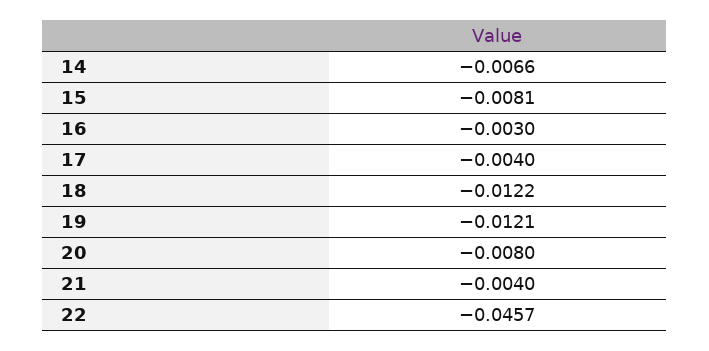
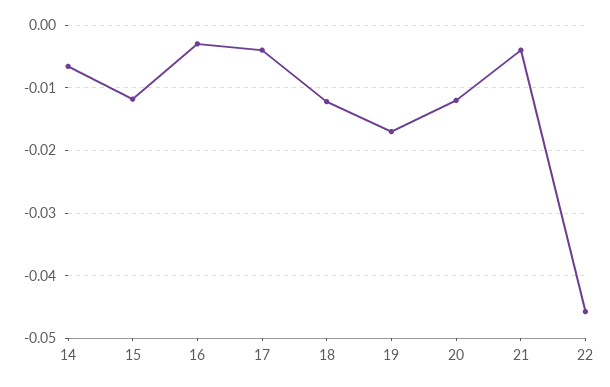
  {
    "14": -0.0066,
-   "15": -0.0081,
+   "15": -0.012,
    "16": -0.003,
    "17": -0.004,
    "18": -0.0122,
-   "19": -0.0121,
+   "19": -0.017,
-   "20": -0.008,
+   "20": -0.012,
    "21": -0.004,
    "22": -0.0457
  }

